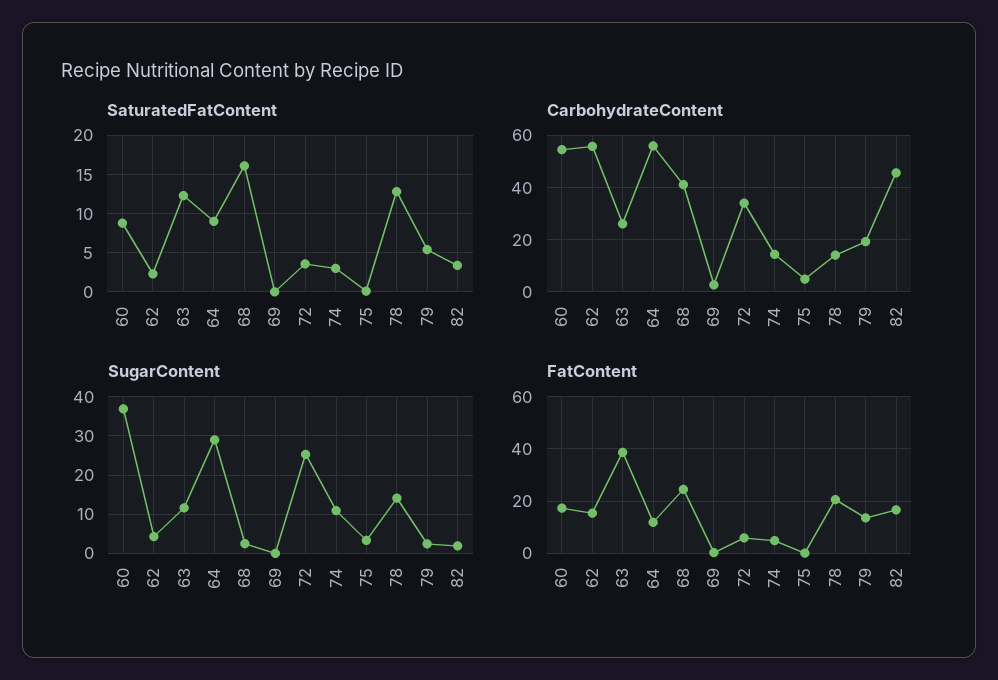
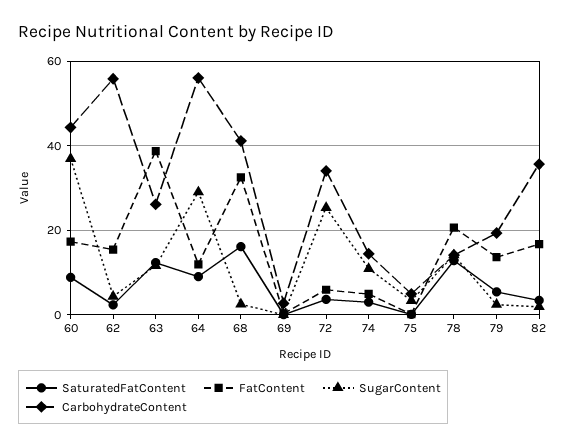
  {
    "SaturatedFatContent": {
      "60": 9,
      "62": 2,
      "63": 12,
      "64": 9,
      "68": 16,
      "69": 0,
      "72": 4,
      "74": 3,
      "75": 0,
      "78": 13,
      "79": 5,
      "82": 3
    },
    "CarbohydrateContent": {
-     "60": 55,
+     "60": 44,
      "62": 56,
      "63": 26,
      "64": 56,
      "68": 42,
      "69": 2,
      "72": 34,
      "74": 14,
      "75": 4,
      "78": 14,
      "79": 20,
-     "82": 45
+     "82": 36
    },
    "SugarContent": {
      "60": 36,
      "62": 4,
      "63": 12,
      "64": 30,
      "68": 2,
      "69": 0,
      "72": 26,
      "74": 10,
      "75": 4,
      "78": 14,
      "79": 2,
      "82": 2
    },
    "FatContent": {
      "60": 18,
      "62": 16,
      "63": 38,
      "64": 12,
-     "68": 25,
+     "68": 32,
      "69": 0,
      "72": 6,
      "74": 4,
      "75": 0,
      "78": 20,
      "79": 14,
      "82": 16
    }
  }

